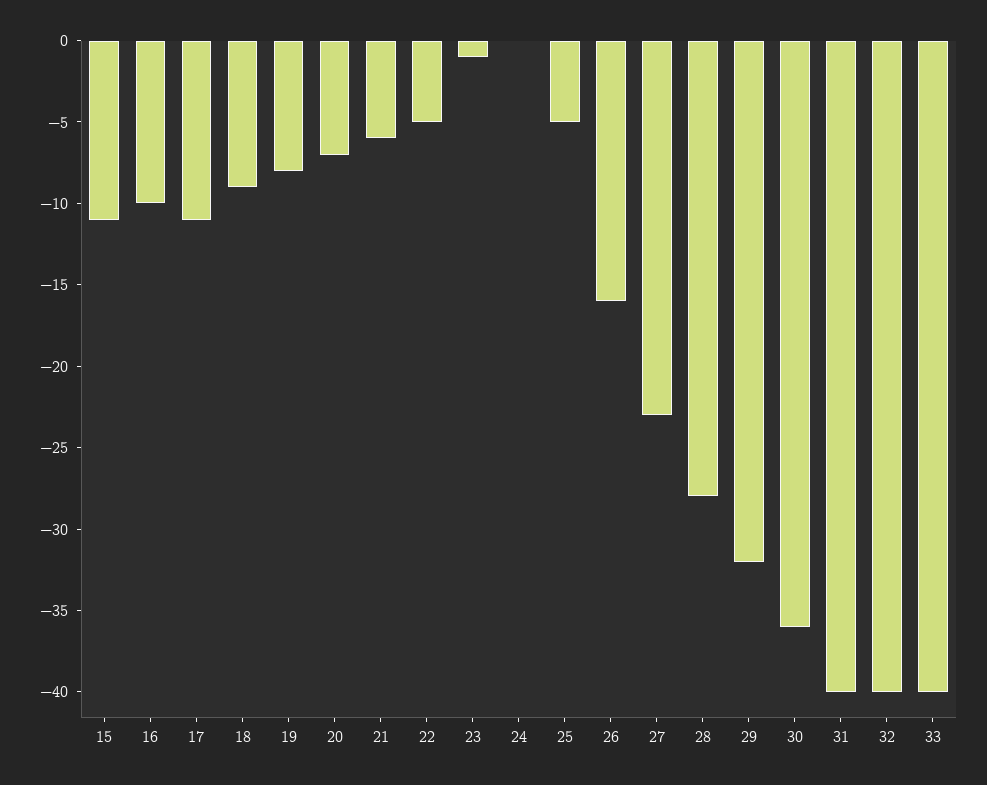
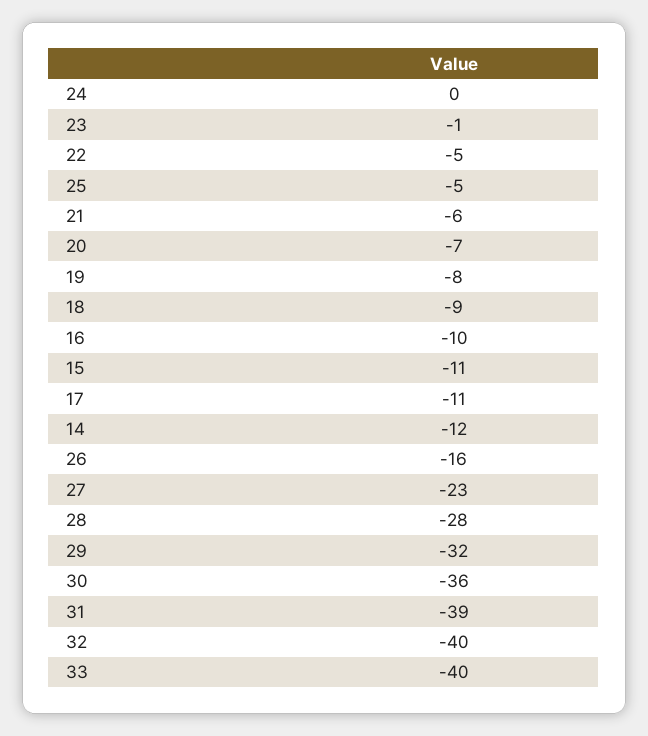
  {
    "15": -11,
    "16": -10,
    "17": -11,
    "18": -9,
    "19": -8,
    "20": -7,
    "21": -6,
    "22": -5,
    "23": -1,
    "24": 0,
    "25": -5,
    "26": -16,
    "27": -23,
    "28": -28,
    "29": -32,
    "30": -36,
-   "31": -40,
+   "31": -39,
    "32": -40,
-   "33": -40
+   "33": -40,
+   "14": -12
  }

